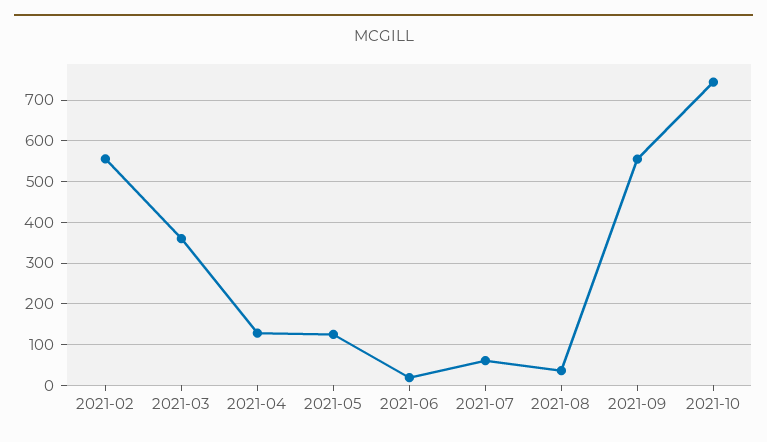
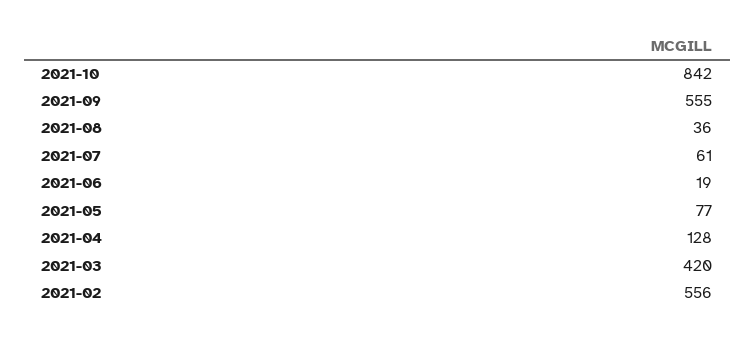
  {
    "2021-02": 556,
-   "2021-03": 360,
+   "2021-03": 420,
    "2021-04": 128,
-   "2021-05": 120,
+   "2021-05": 77,
    "2021-06": 19,
    "2021-07": 61,
    "2021-08": 36,
    "2021-09": 555,
-   "2021-10": 740
+   "2021-10": 842
  }

